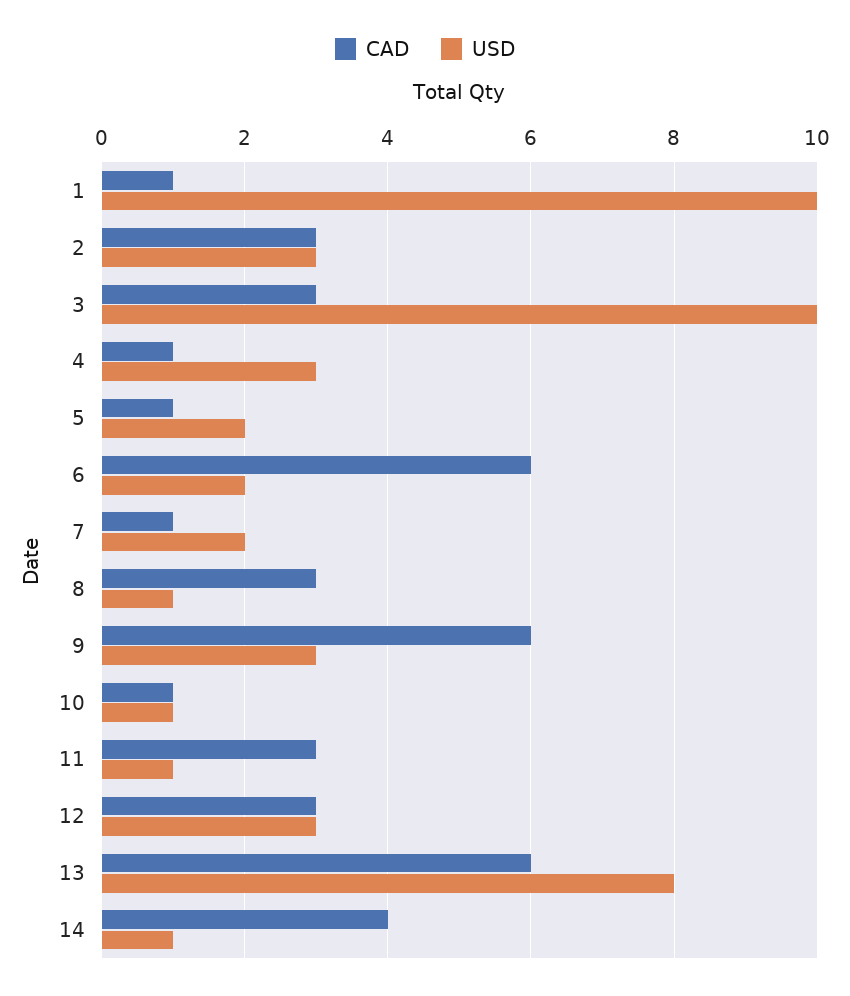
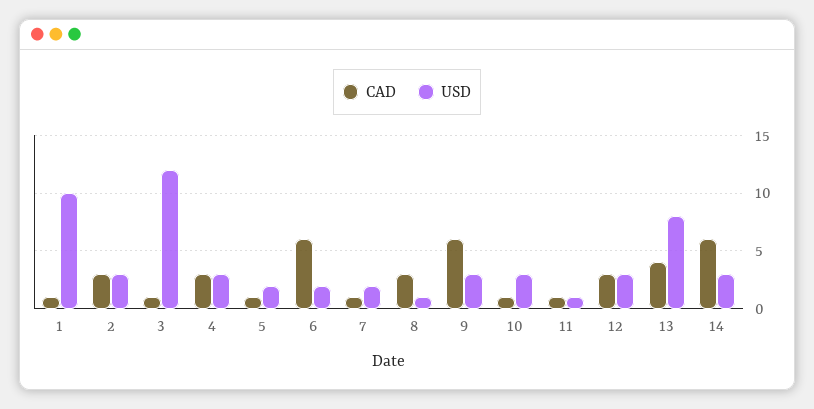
  {
    "CAD": {
      "1": 1,
      "2": 3,
-     "3": 3,
+     "3": 1,
-     "4": 1,
+     "4": 3,
      "5": 1,
      "6": 6,
      "7": 1,
      "8": 3,
      "9": 6,
      "10": 1,
-     "11": 3,
+     "11": 1,
      "12": 3,
-     "13": 6,
+     "13": 4,
-     "14": 4
+     "14": 6
    },
    "USD": {
      "1": 10,
      "2": 3,
-     "3": 10,
+     "3": 12,
      "4": 3,
      "5": 2,
      "6": 2,
      "7": 2,
      "8": 1,
      "9": 3,
-     "10": 1,
+     "10": 3,
      "11": 1,
      "12": 3,
      "13": 8,
-     "14": 1
+     "14": 3
    }
  }

